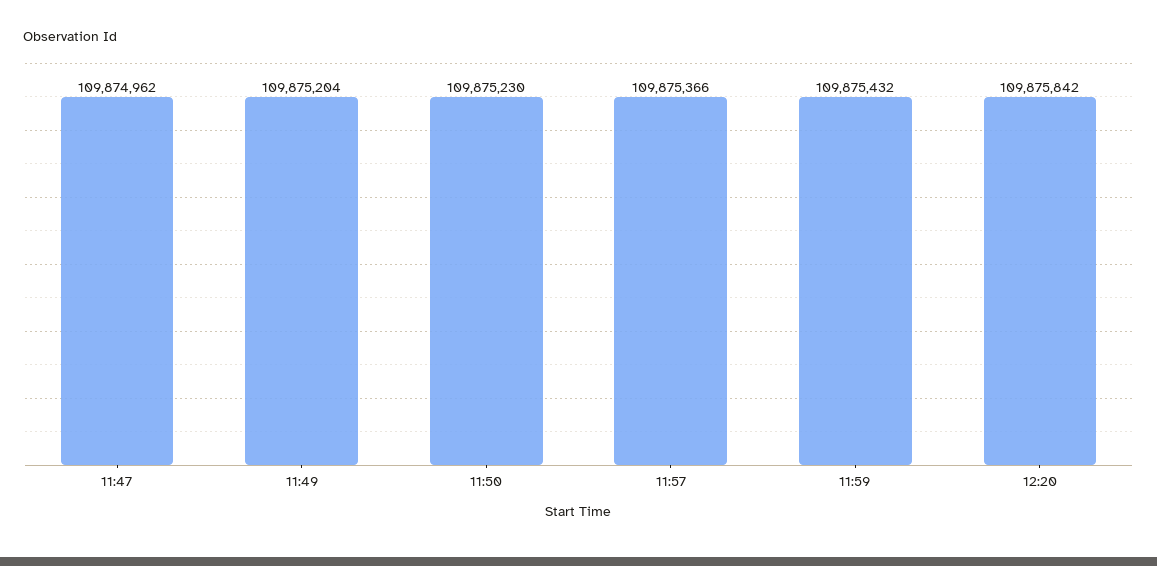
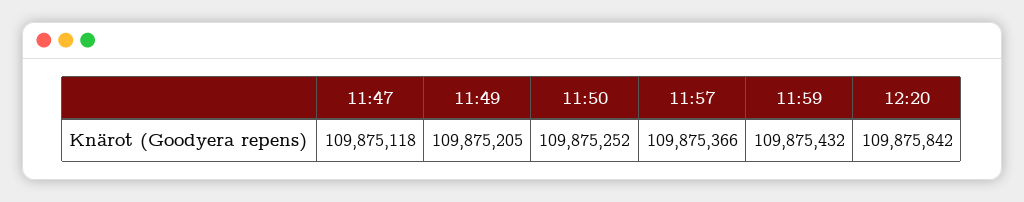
  {
-   "11:47": 109874962,
+   "11:47": 109875118,
-   "11:49": 109875204,
+   "11:49": 109875205,
-   "11:50": 109875230,
+   "11:50": 109875252,
    "11:57": 109875366,
    "11:59": 109875432,
    "12:20": 109875842
  }

